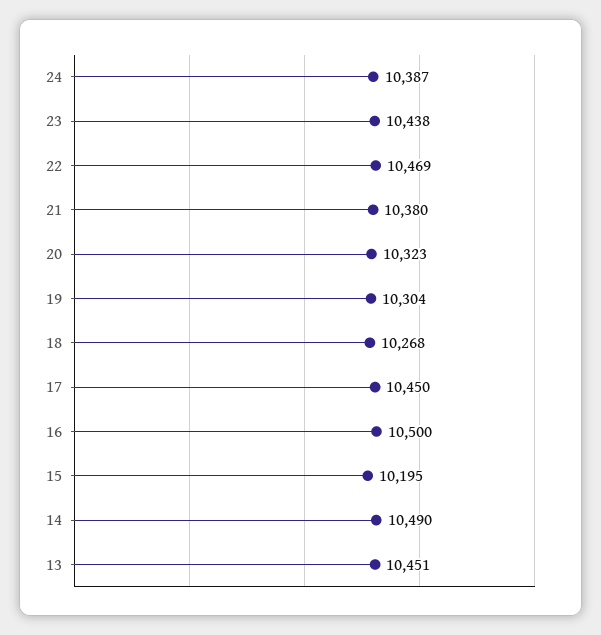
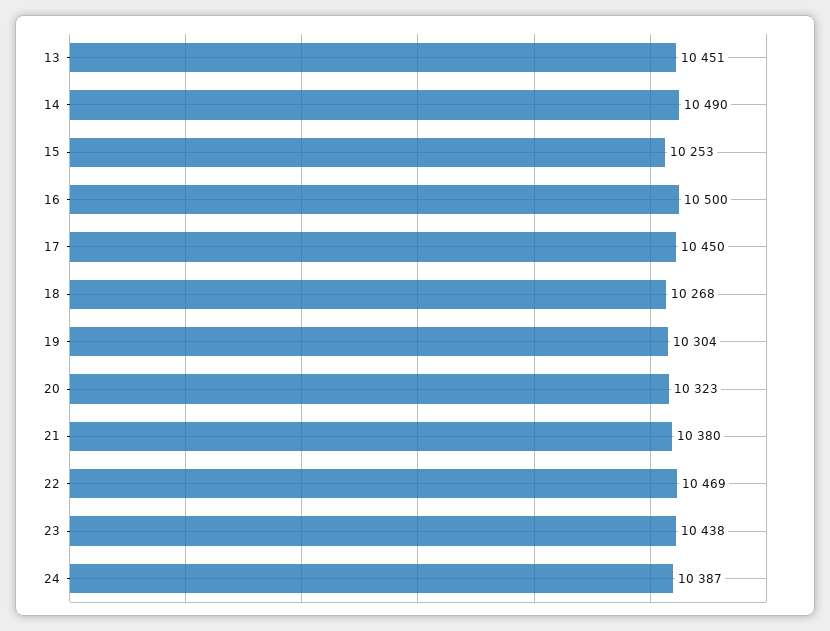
  {
    "24": 10387,
    "23": 10438,
    "22": 10469,
    "21": 10380,
    "20": 10323,
    "19": 10304,
    "18": 10268,
    "17": 10450,
    "16": 10500,
-   "15": 10195,
+   "15": 10253,
    "14": 10490,
    "13": 10451
  }

